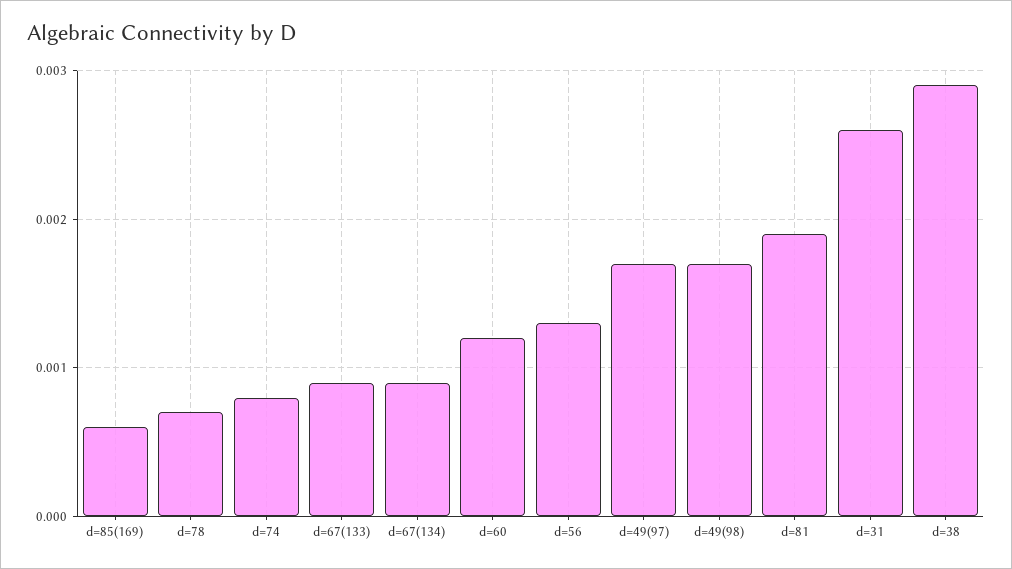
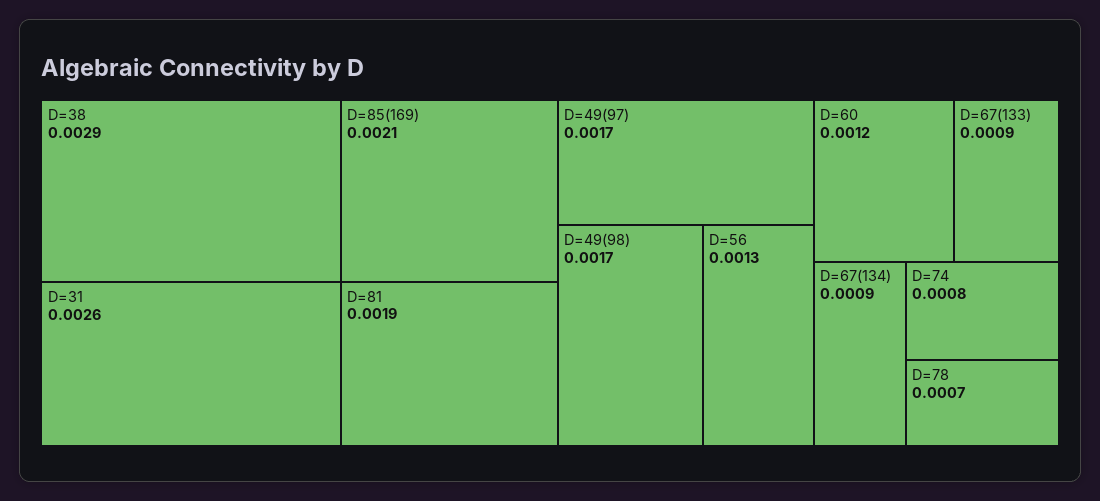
  {
-   "d=85(169)": 0.0006,
+   "d=85(169)": 0.0021,
    "d=78": 0.0007,
    "d=74": 0.0008,
    "d=67(133)": 0.0009,
    "d=67(134)": 0.0009,
    "d=60": 0.0012,
    "d=56": 0.0013,
    "d=49(97)": 0.0017,
    "d=49(98)": 0.0017,
    "d=81": 0.0019,
    "d=31": 0.0026,
    "d=38": 0.0029
  }

